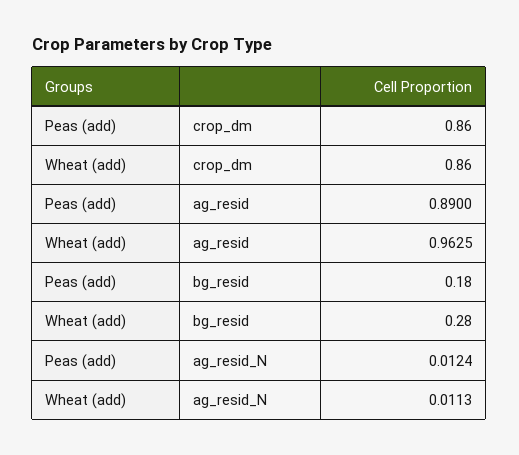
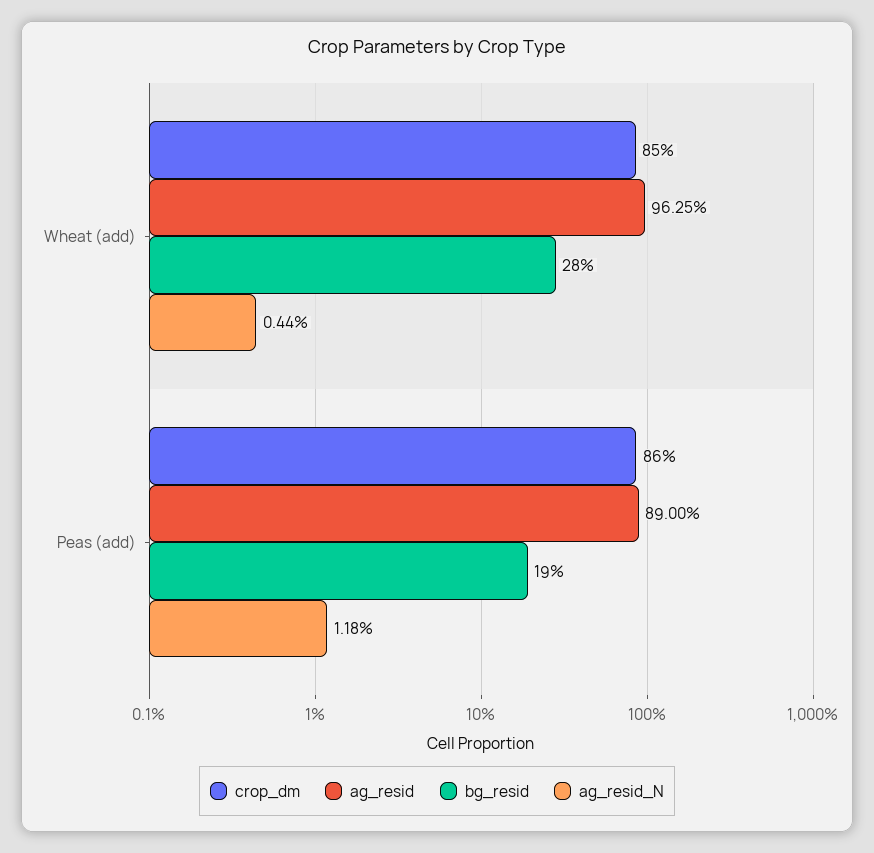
  {
    "crop_dm": {
      "Peas (add)": 0.86,
-     "Wheat (add)": 0.86
+     "Wheat (add)": 0.85
    },
    "ag_resid": {
      "Peas (add)": 0.89,
      "Wheat (add)": 0.9625
    },
    "bg_resid": {
-     "Peas (add)": 0.18,
+     "Peas (add)": 0.19,
      "Wheat (add)": 0.28
    },
    "ag_resid_N": {
-     "Peas (add)": 0.0124,
+     "Peas (add)": 0.0118,
-     "Wheat (add)": 0.0113
+     "Wheat (add)": 0.0044
    }
  }

